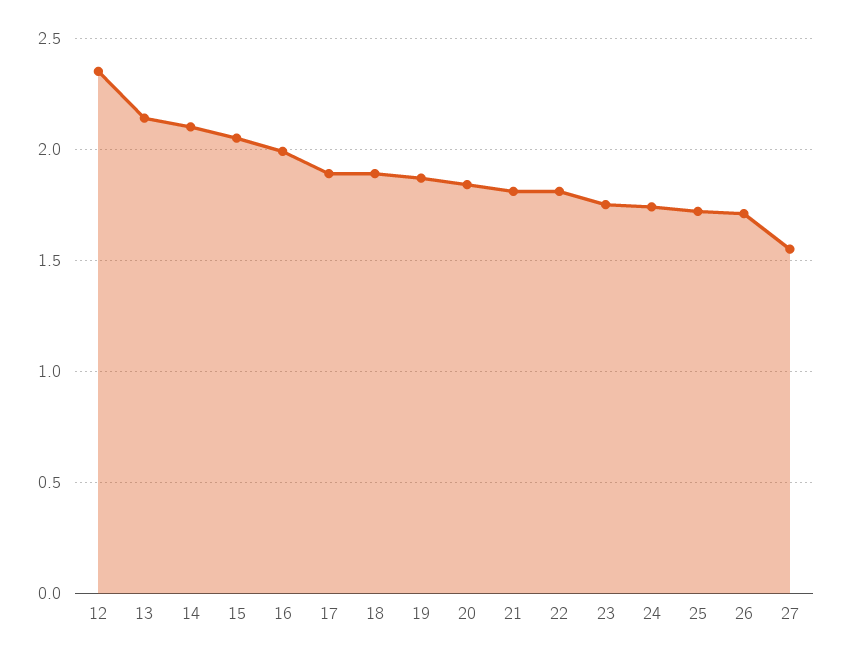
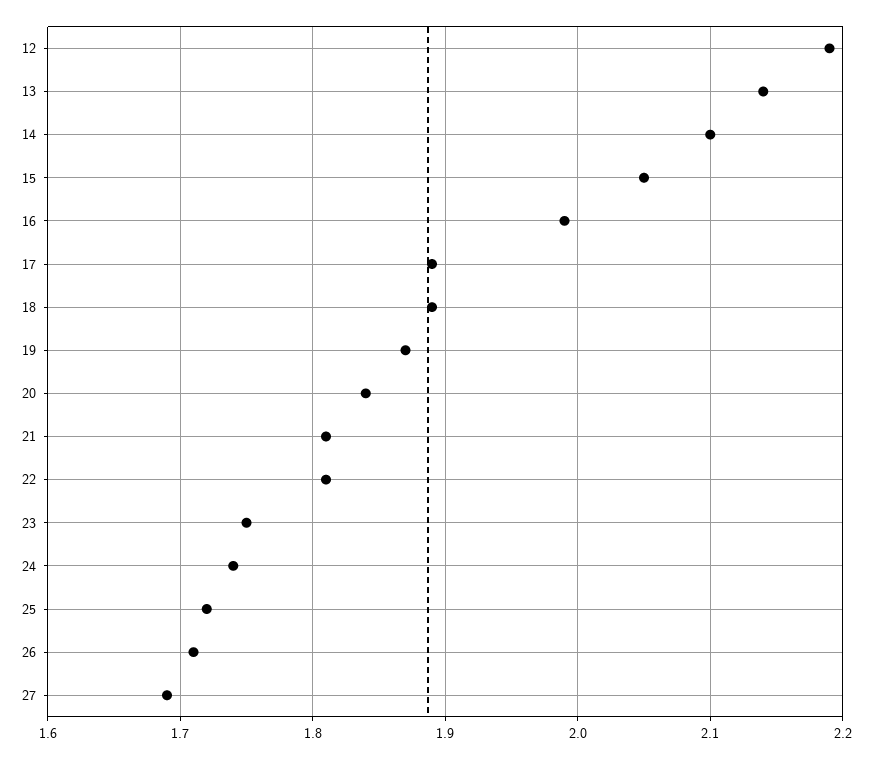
  {
-   "12": 2.35,
+   "12": 2.19,
    "13": 2.14,
    "14": 2.1,
    "15": 2.05,
    "16": 1.99,
    "17": 1.89,
    "18": 1.89,
    "19": 1.87,
    "20": 1.84,
    "21": 1.81,
    "22": 1.81,
    "23": 1.75,
    "24": 1.74,
    "25": 1.72,
    "26": 1.71,
-   "27": 1.55
+   "27": 1.69
  }

